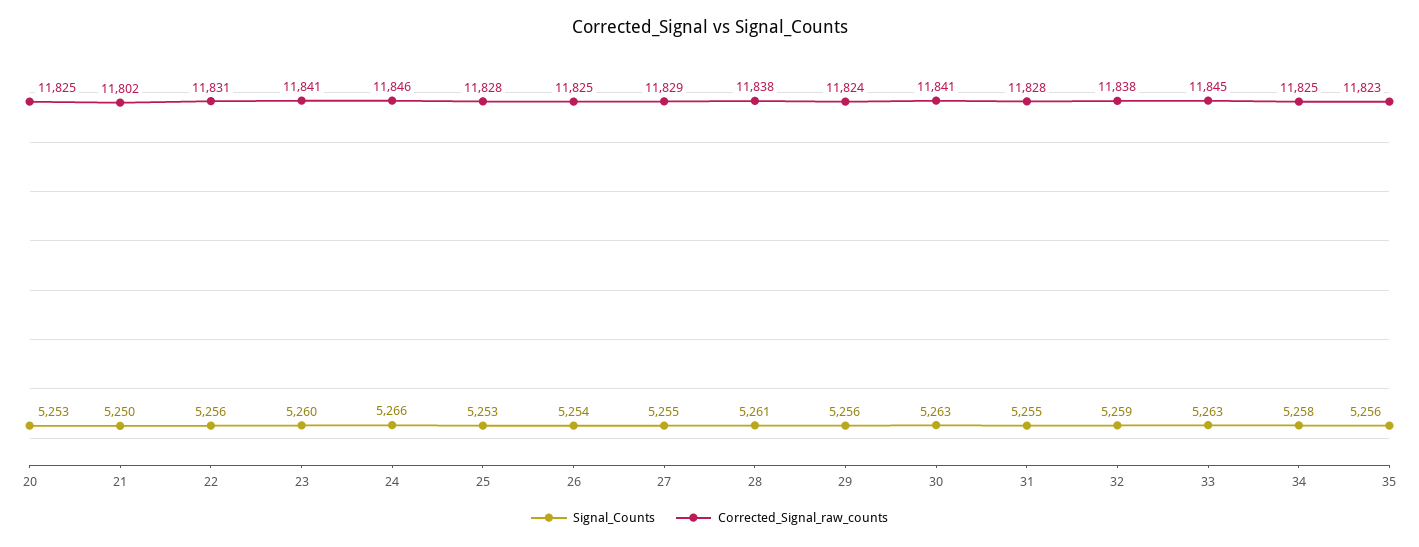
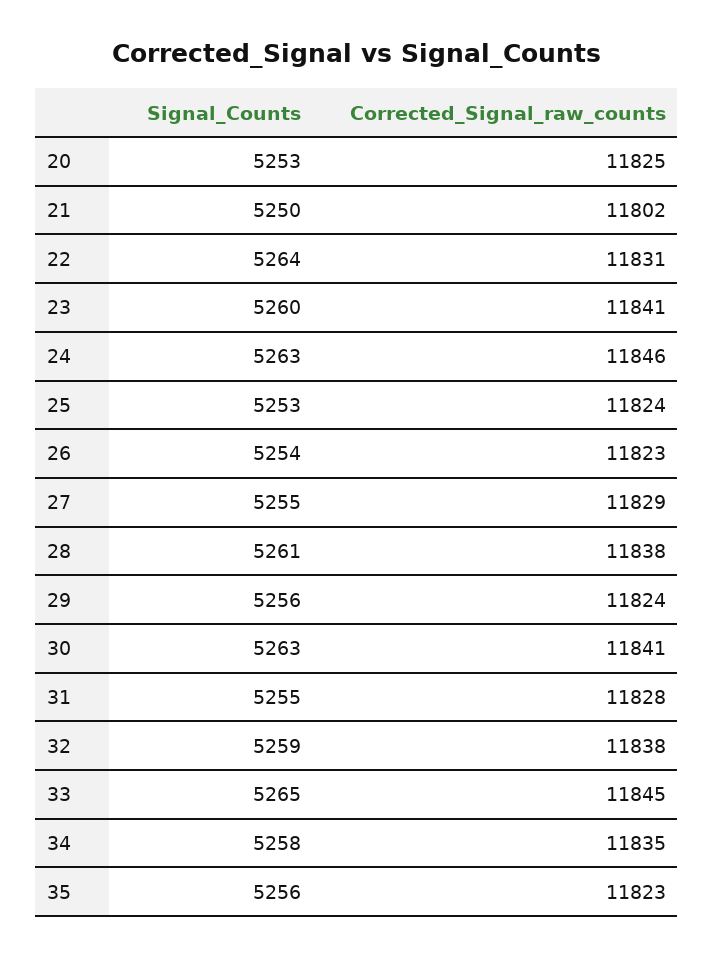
  {
    "Signal_Counts": {
      "20": 5253,
      "21": 5250,
-     "22": 5256,
+     "22": 5264,
      "23": 5260,
-     "24": 5266,
+     "24": 5263,
      "25": 5253,
      "26": 5254,
      "27": 5255,
      "28": 5261,
      "29": 5256,
      "30": 5263,
      "31": 5255,
      "32": 5259,
-     "33": 5263,
+     "33": 5265,
      "34": 5258,
      "35": 5256
    },
    "Corrected_Signal_raw_counts": {
      "20": 11825,
      "21": 11802,
      "22": 11831,
      "23": 11841,
      "24": 11846,
-     "25": 11828,
+     "25": 11824,
-     "26": 11825,
+     "26": 11823,
      "27": 11829,
      "28": 11838,
      "29": 11824,
      "30": 11841,
      "31": 11828,
      "32": 11838,
      "33": 11845,
-     "34": 11825,
+     "34": 11835,
      "35": 11823
    }
  }

